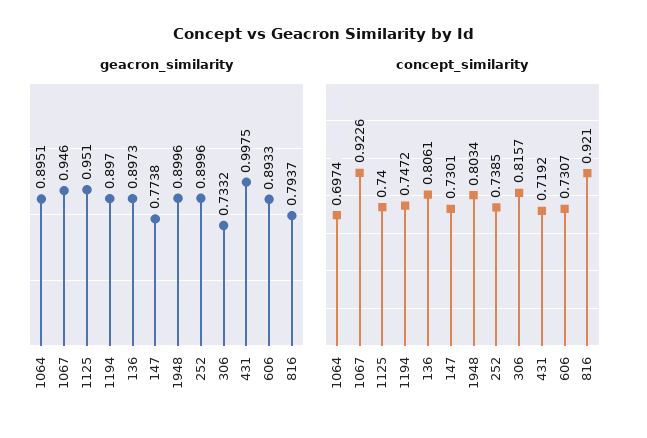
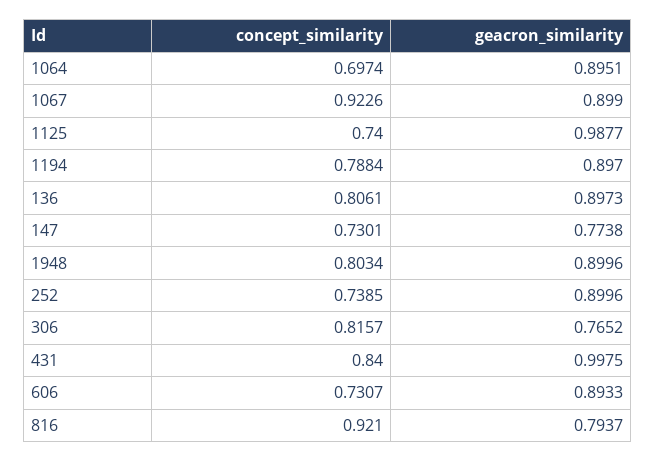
  {
    "geacron_similarity": {
      "1064": 0.8951,
-     "1067": 0.946,
+     "1067": 0.899,
-     "1125": 0.951,
+     "1125": 0.9877,
      "1194": 0.897,
      "136": 0.8973,
      "147": 0.7738,
      "1948": 0.8996,
      "252": 0.8996,
-     "306": 0.7332,
+     "306": 0.7652,
      "431": 0.9975,
      "606": 0.8933,
      "816": 0.7937
    },
    "concept_similarity": {
      "1064": 0.6974,
      "1067": 0.9226,
      "1125": 0.74,
-     "1194": 0.7472,
+     "1194": 0.7884,
      "136": 0.8061,
      "147": 0.7301,
      "1948": 0.8034,
      "252": 0.7385,
      "306": 0.8157,
-     "431": 0.7192,
+     "431": 0.84,
      "606": 0.7307,
      "816": 0.921
    }
  }

